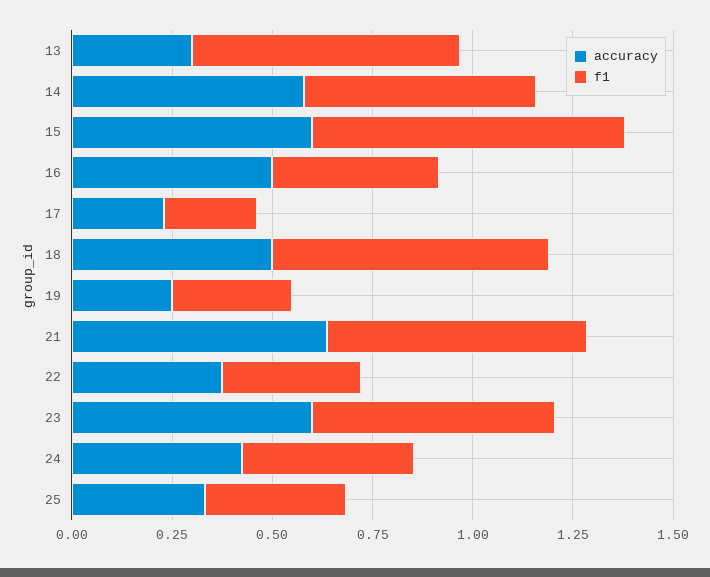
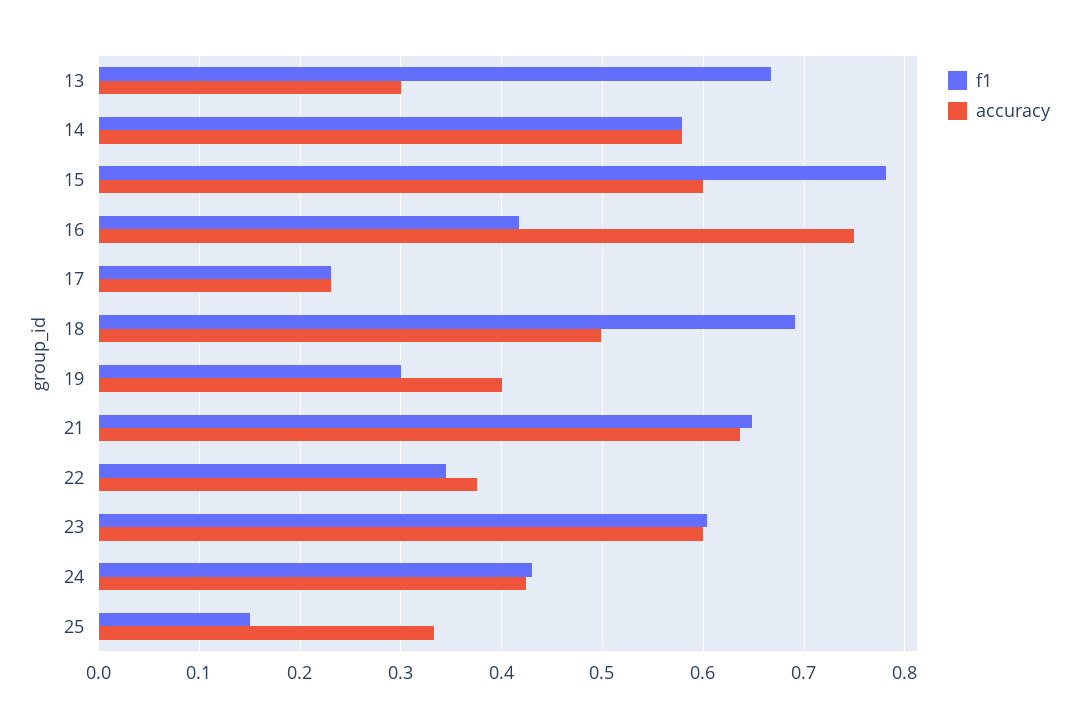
  {
    "accuracy": {
      "13": 0.3,
      "14": 0.58,
      "15": 0.6,
-     "16": 0.5,
+     "16": 0.75,
      "17": 0.23,
      "18": 0.5,
-     "19": 0.25,
+     "19": 0.4,
      "21": 0.64,
      "22": 0.38,
      "23": 0.6,
      "24": 0.42,
      "25": 0.33
    },
    "f1": {
      "13": 0.67,
      "14": 0.58,
      "15": 0.78,
      "16": 0.42,
      "17": 0.23,
      "18": 0.69,
      "19": 0.3,
      "21": 0.65,
      "22": 0.35,
      "23": 0.6,
      "24": 0.43,
-     "25": 0.35
+     "25": 0.15
    }
  }

